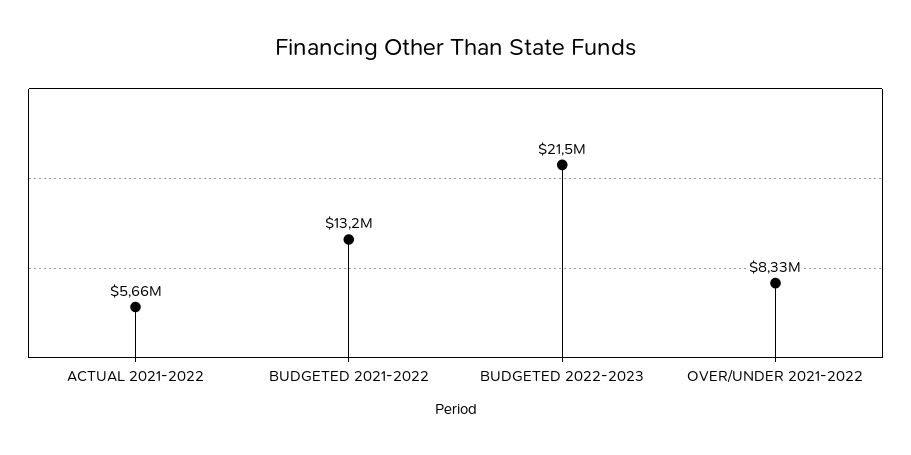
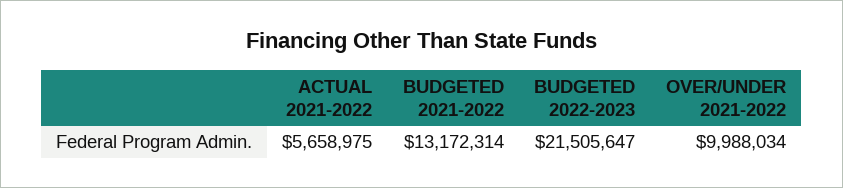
  {
    "ACTUAL 2021-2022": 5658975,
    "BUDGETED 2021-2022": 13172314,
    "BUDGETED 2022-2023": 21505647,
-   "OVER/UNDER 2021-2022": 8330000
+   "OVER/UNDER 2021-2022": 9988034
  }

